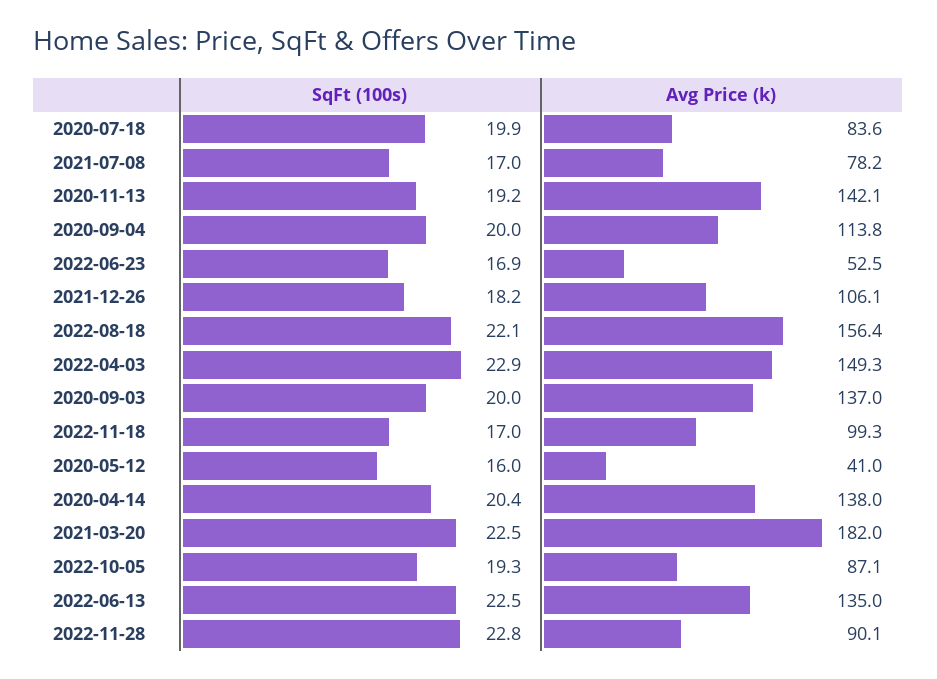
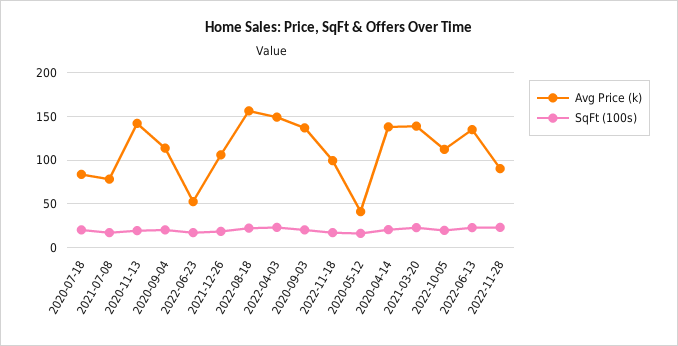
  {
    "SqFt (100s)": {
      "2020-07-18": 19.9,
      "2021-07-08": 17,
      "2020-11-13": 19.2,
      "2020-09-04": 20,
      "2022-06-23": 16.9,
      "2021-12-26": 18.2,
      "2022-08-18": 22.1,
      "2022-04-03": 22.9,
      "2020-09-03": 20,
      "2022-11-18": 17,
      "2020-05-12": 16,
      "2020-04-14": 20.4,
      "2021-03-20": 22.5,
      "2022-10-05": 19.3,
      "2022-06-13": 22.5,
      "2022-11-28": 22.8
    },
    "Avg Price (k)": {
      "2020-07-18": 83.6,
      "2021-07-08": 78.2,
      "2020-11-13": 142.1,
      "2020-09-04": 113.8,
      "2022-06-23": 52.5,
      "2021-12-26": 106.1,
      "2022-08-18": 156.4,
      "2022-04-03": 149.3,
      "2020-09-03": 137,
      "2022-11-18": 99.3,
      "2020-05-12": 41,
      "2020-04-14": 138,
-     "2021-03-20": 182,
+     "2021-03-20": 140,
-     "2022-10-05": 87.1,
+     "2022-10-05": 110,
      "2022-06-13": 135,
      "2022-11-28": 90.1
    }
  }

